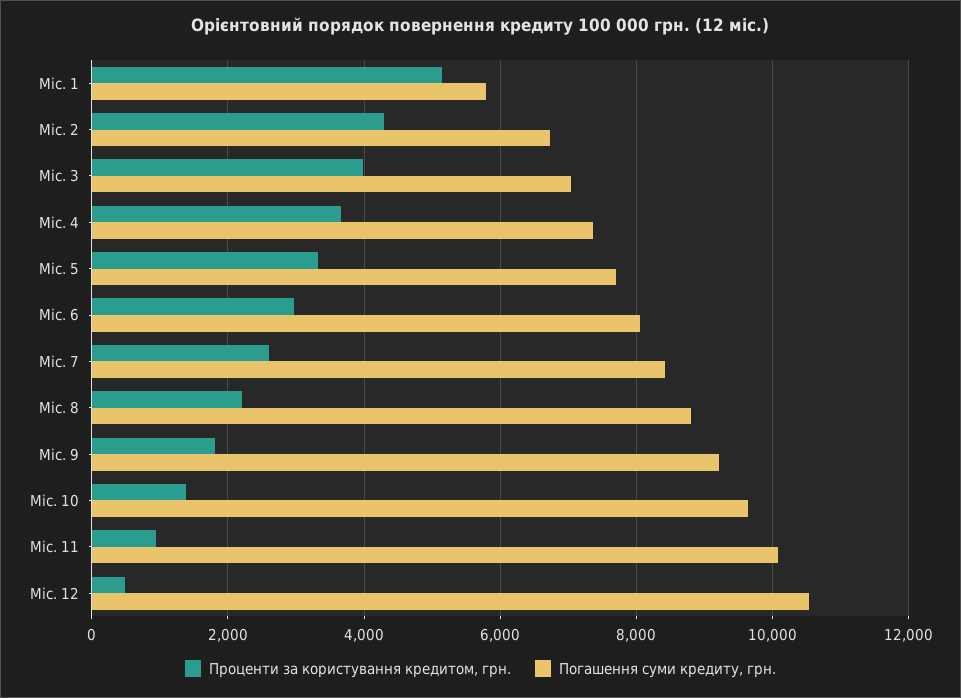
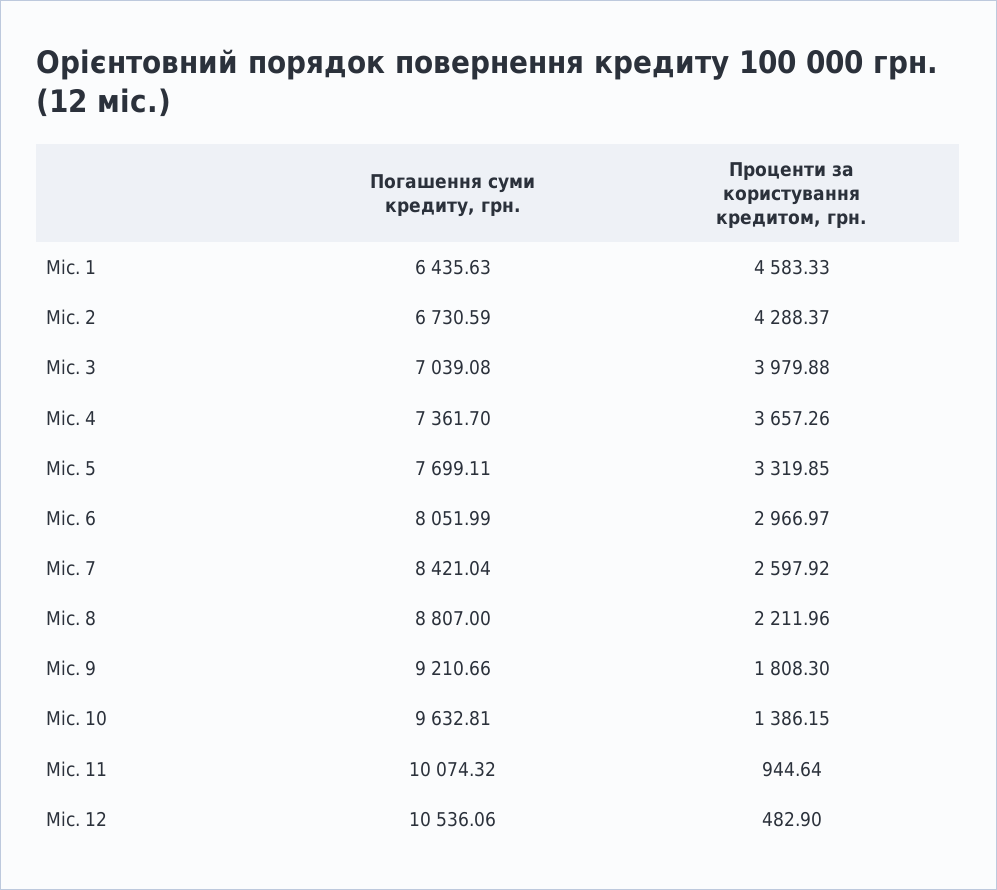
  {
    "Проценти за користування кредитом, грн.": {
-     "Міс. 1": 5200,
+     "Міс. 1": 4583.33,
      "Міс. 2": 4288.37,
      "Міс. 3": 3979.88,
      "Міс. 4": 3657.26,
      "Міс. 5": 3319.85,
      "Міс. 6": 2966.97,
      "Міс. 7": 2597.92,
      "Міс. 8": 2211.96,
      "Міс. 9": 1808.3,
      "Міс. 10": 1386.15,
      "Міс. 11": 944.64,
      "Міс. 12": 482.9
    },
    "Погашення суми кредиту, грн.": {
-     "Міс. 1": 5800,
+     "Міс. 1": 6435.63,
      "Міс. 2": 6730.59,
      "Міс. 3": 7039.08,
      "Міс. 4": 7361.7,
      "Міс. 5": 7699.11,
      "Міс. 6": 8051.99,
      "Міс. 7": 8421.04,
      "Міс. 8": 8807,
      "Міс. 9": 9210.66,
      "Міс. 10": 9632.81,
      "Міс. 11": 10074.32,
      "Міс. 12": 10536.06
    }
  }

